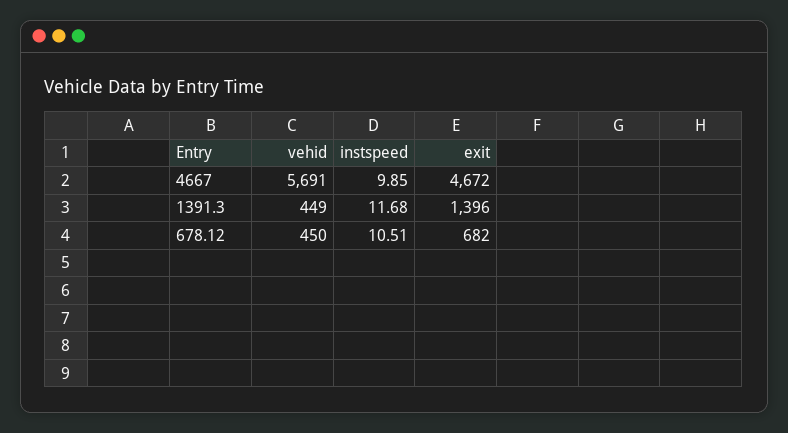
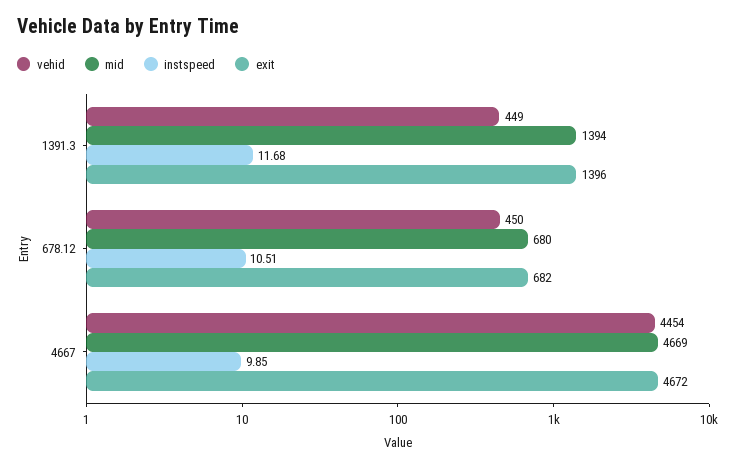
  {
    "vehid": {
-     "4667": 5691,
+     "4667": 4454,
      "1391.3": 449,
      "678.12": 450
    },
    "instspeed": {
      "4667": 9.85,
      "1391.3": 11.68,
      "678.12": 10.51
    },
    "exit": {
      "4667": 4672,
      "1391.3": 1396,
      "678.12": 682
-   }
+   },
+   "mid": {
+     "1391.3": 1394,
+     "678.12": 680,
+     "4667": 4669
+   }
  }

